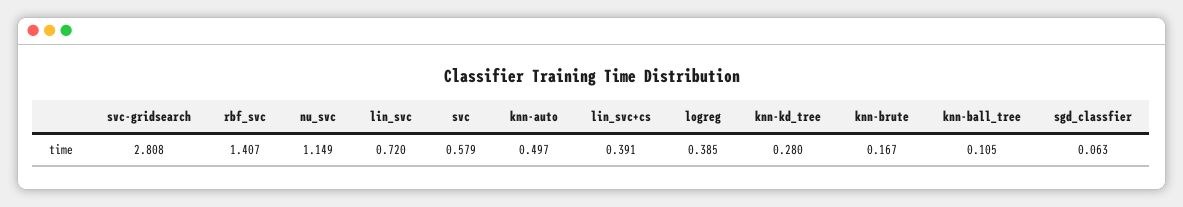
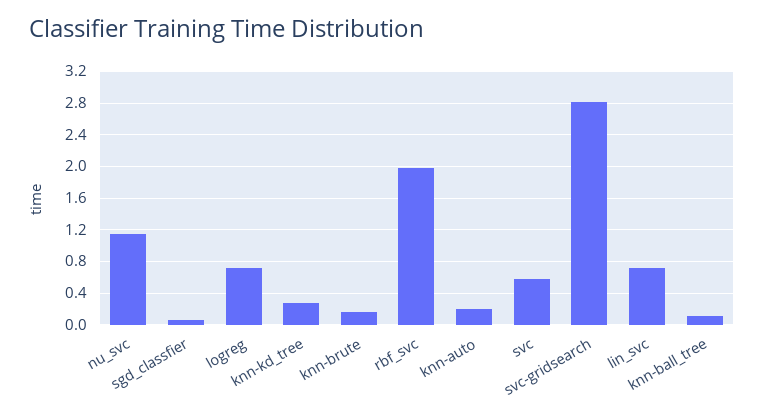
  {
    "svc-gridsearch": 2.808,
-   "rbf_svc": 1.407,
+   "rbf_svc": 2,
    "nu_svc": 1.149,
    "lin_svc": 0.72,
    "svc": 0.579,
-   "knn-auto": 0.497,
+   "knn-auto": 0.2,
-   "lin_svc+cs": 0.391,
-   "logreg": 0.385,
+   "logreg": 0.7,
    "knn-kd_tree": 0.28,
    "knn-brute": 0.167,
    "knn-ball_tree": 0.105,
    "sgd_classfier": 0.063
  }

